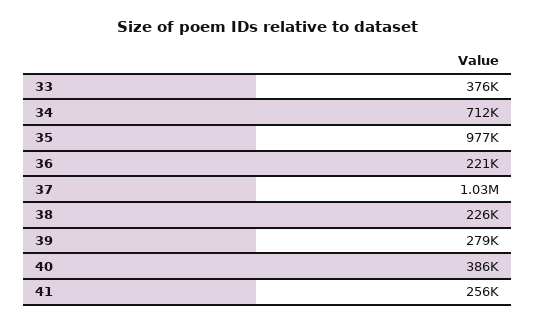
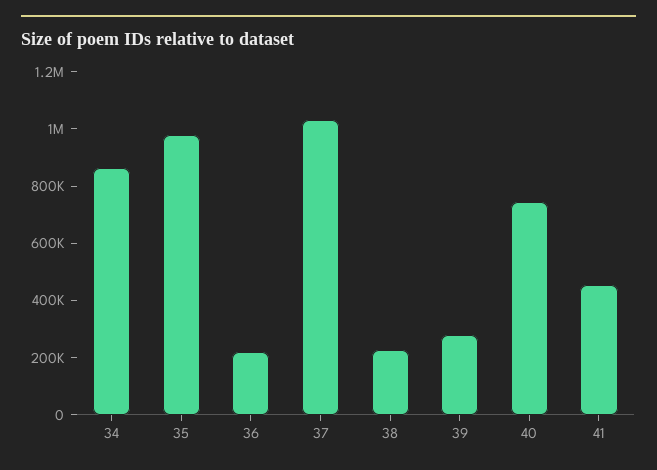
  {
-   "33": 376000,
-   "34": 712000,
+   "34": 850000,
    "35": 977000,
    "36": 221000,
    "37": 1030000,
    "38": 226000,
    "39": 279000,
-   "40": 386000,
+   "40": 750000,
-   "41": 256000
+   "41": 450000
  }

